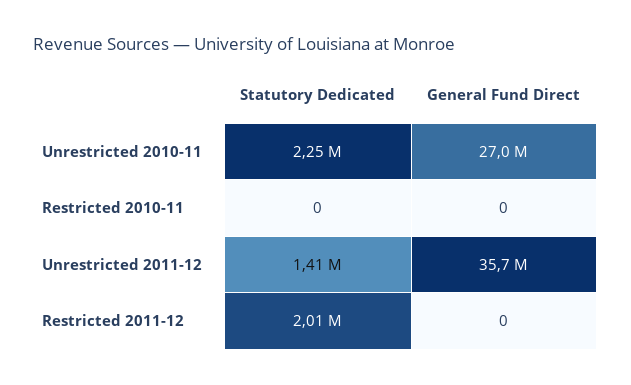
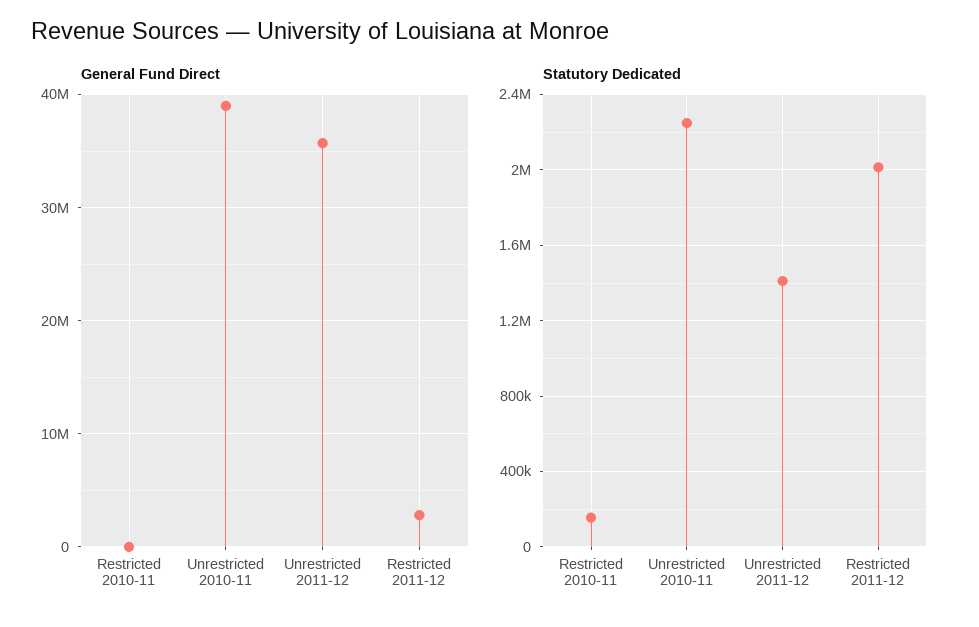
  {
    "Statutory Dedicated": {
      "Unrestricted 2010-11": 2250000,
-     "Restricted 2010-11": 0,
+     "Restricted 2010-11": 150000,
      "Unrestricted 2011-12": 1410000,
      "Restricted 2011-12": 2010000
    },
    "General Fund Direct": {
-     "Unrestricted 2010-11": 27000000,
+     "Unrestricted 2010-11": 39000000,
      "Restricted 2010-11": 0,
      "Unrestricted 2011-12": 35700000,
-     "Restricted 2011-12": 0
+     "Restricted 2011-12": 3000000
    }
  }

